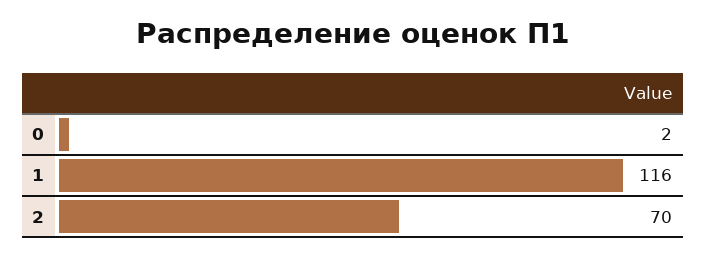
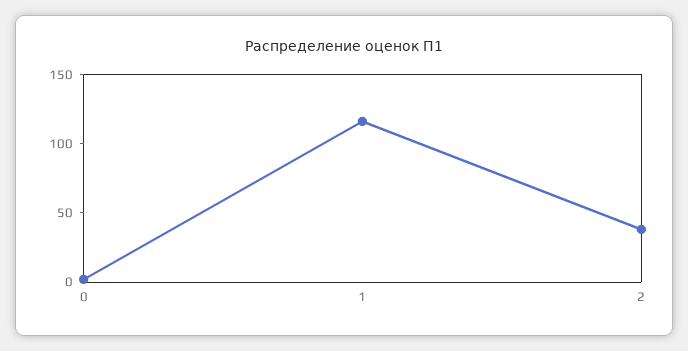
  {
    "0": 2,
    "1": 116,
-   "2": 70
+   "2": 40
  }

